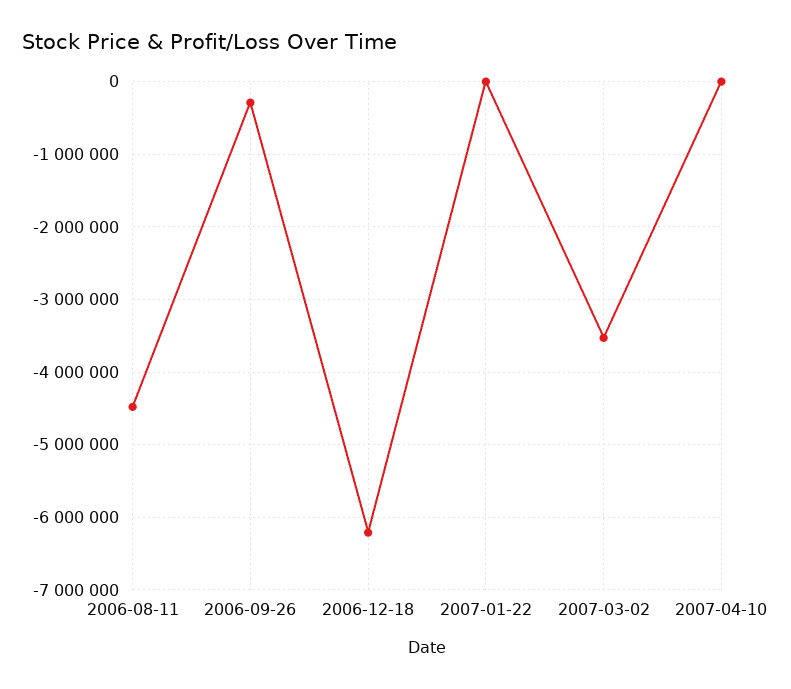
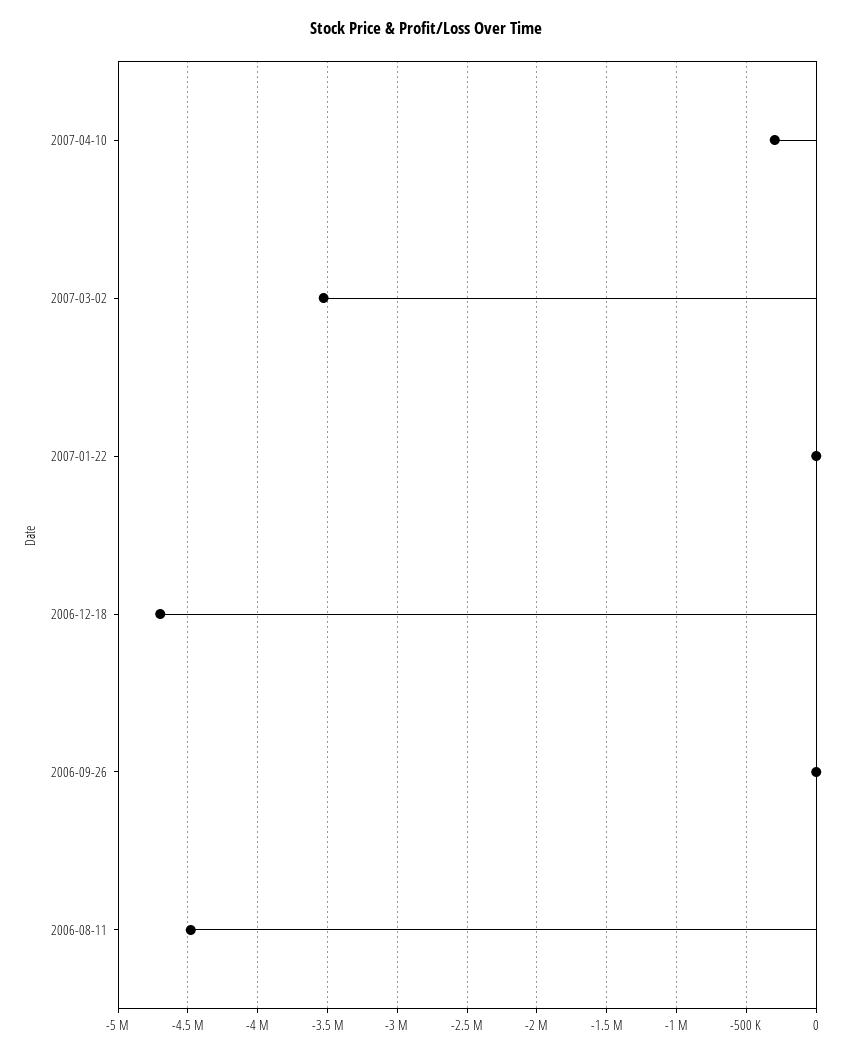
  {
    "2006-08-11": -4500000,
-   "2006-09-26": -300000,
+   "2006-09-26": 0,
-   "2006-12-18": -6200000,
+   "2006-12-18": -4700000,
    "2007-01-22": 0,
    "2007-03-02": -3550000,
-   "2007-04-10": 0
+   "2007-04-10": -300000
  }

